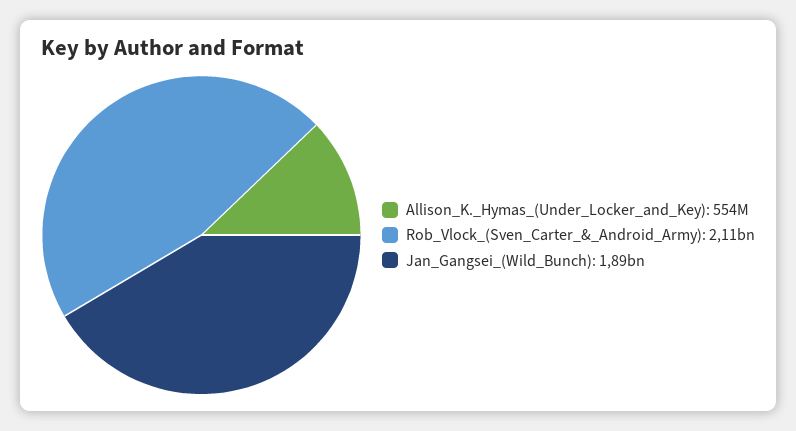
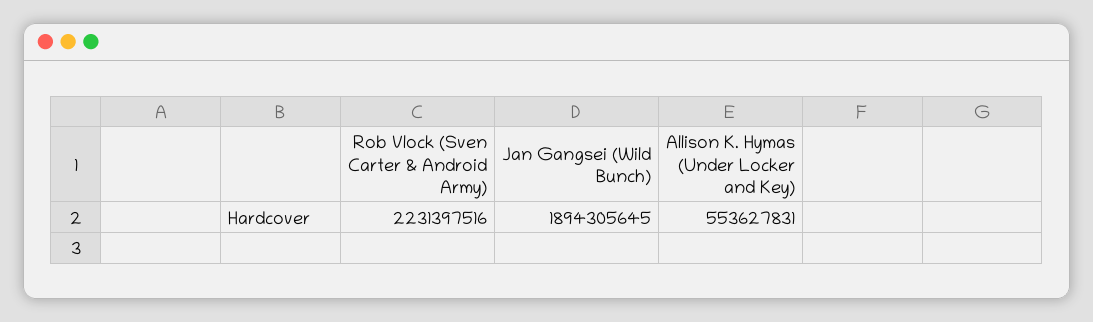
  {
    "Allison_K._Hymas_(Under_Locker_and_Key)": 553627831,
-   "Rob_Vlock_(Sven_Carter_&_Android_Army)": 2110000000,
+   "Rob_Vlock_(Sven_Carter_&_Android_Army)": 2231397516,
    "Jan_Gangsei_(Wild_Bunch)": 1894305645
  }

